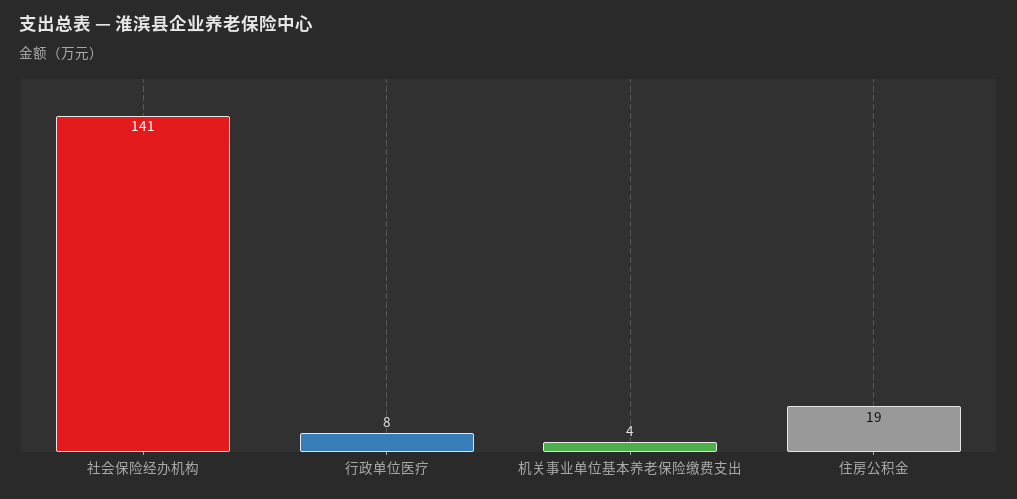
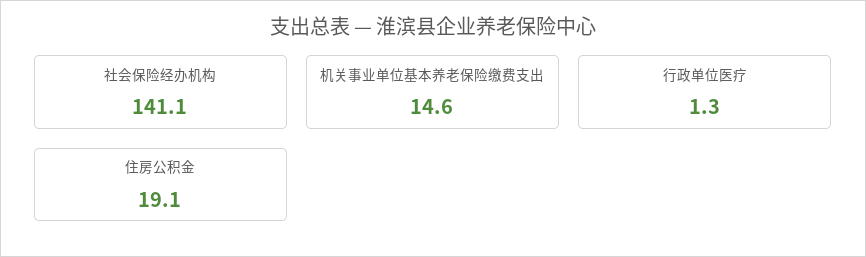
  {
    "社会保险经办机构": 141.1,
-   "行政单位医疗": 8,
+   "行政单位医疗": 1.3,
-   "机关事业单位基本养老保险缴费支出": 4,
+   "机关事业单位基本养老保险缴费支出": 14.6,
    "住房公积金": 19.1
  }

